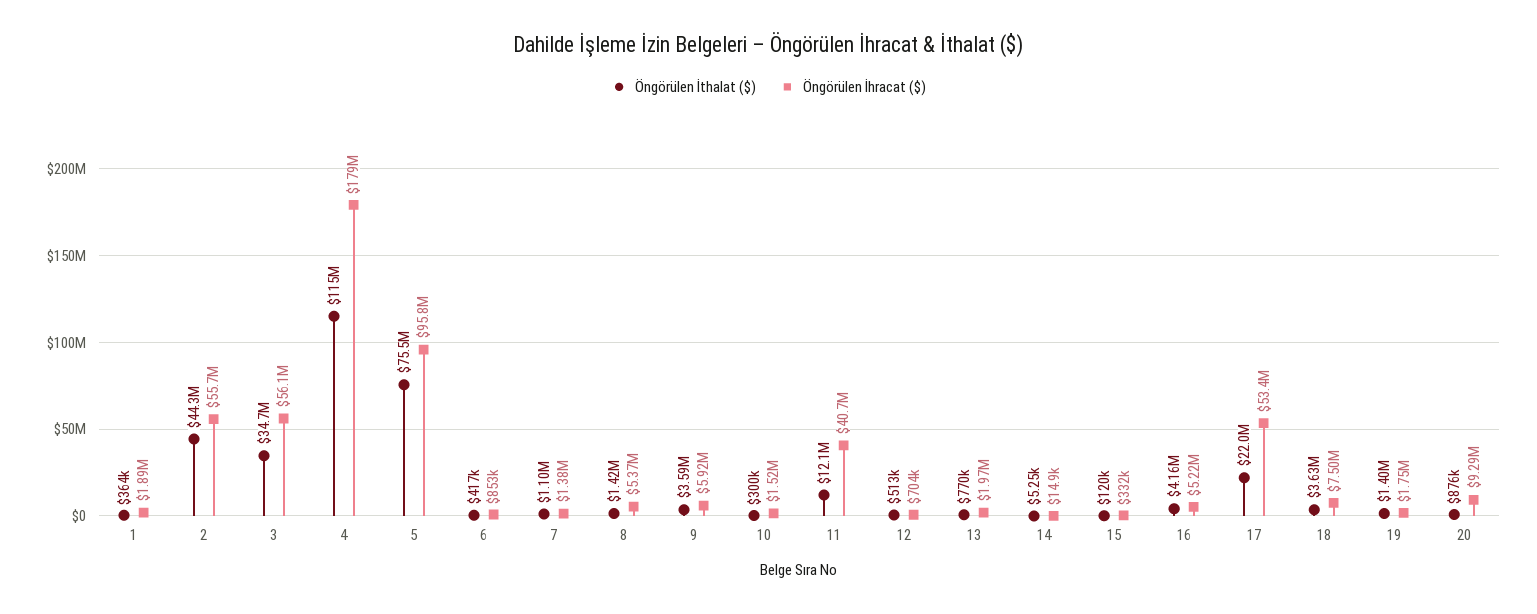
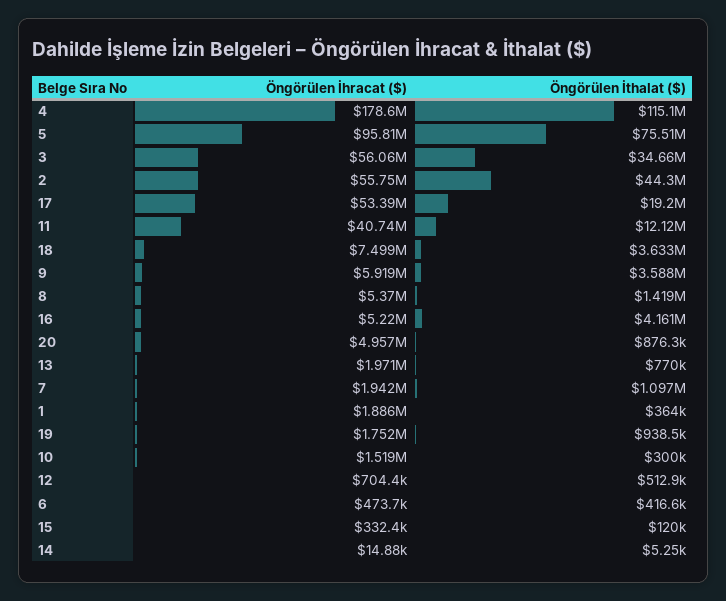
  {
    "Öngörülen İthalat ($)": {
      "1": 364000,
      "2": 44300000,
      "3": 34660000,
      "4": 115100000,
      "5": 75510000,
      "6": 416600,
      "7": 1097000,
      "8": 1419000,
      "9": 3588000,
      "10": 300000,
      "11": 12120000,
      "12": 512900,
      "13": 770000,
      "14": 5250,
      "15": 120000,
      "16": 4161000,
-     "17": 22000000,
+     "17": 19200000,
      "18": 3633000,
-     "19": 1400000,
+     "19": 938500,
      "20": 876300
    },
    "Öngörülen İhracat ($)": {
      "1": 1886000,
      "2": 55750000,
      "3": 56060000,
      "4": 178600000,
      "5": 95810000,
-     "6": 853000,
+     "6": 473700,
-     "7": 1380000,
+     "7": 1942000,
      "8": 5370000,
      "9": 5919000,
      "10": 1519000,
      "11": 40740000,
      "12": 704400,
      "13": 1971000,
      "14": 14880,
      "15": 332400,
      "16": 5220000,
      "17": 53390000,
      "18": 7499000,
      "19": 1752000,
-     "20": 9290000
+     "20": 4957000
    }
  }

